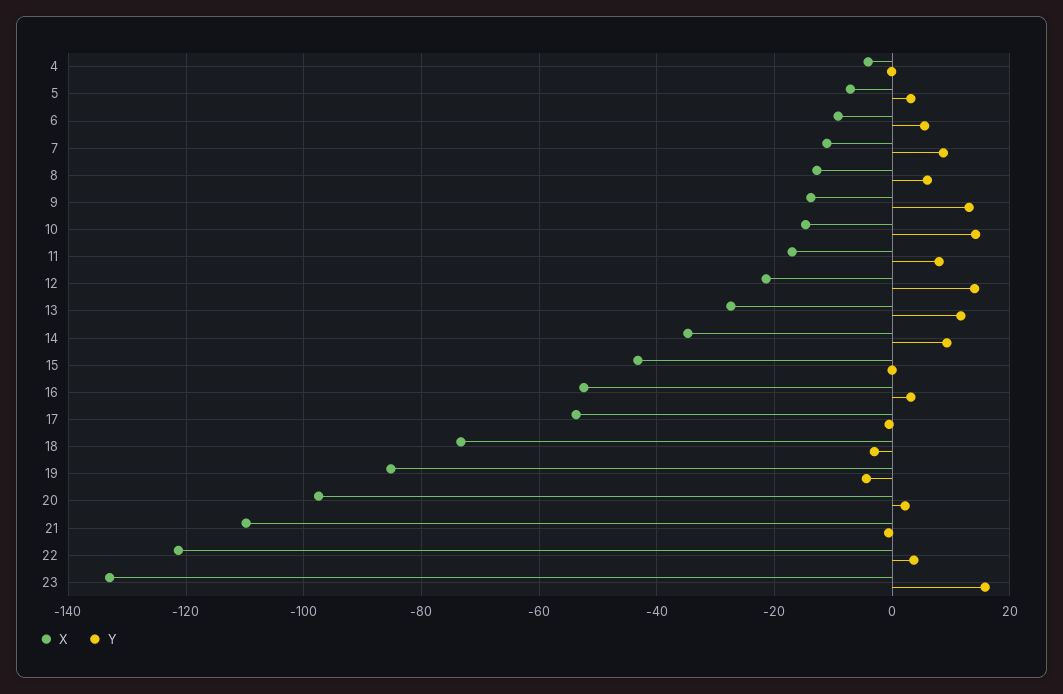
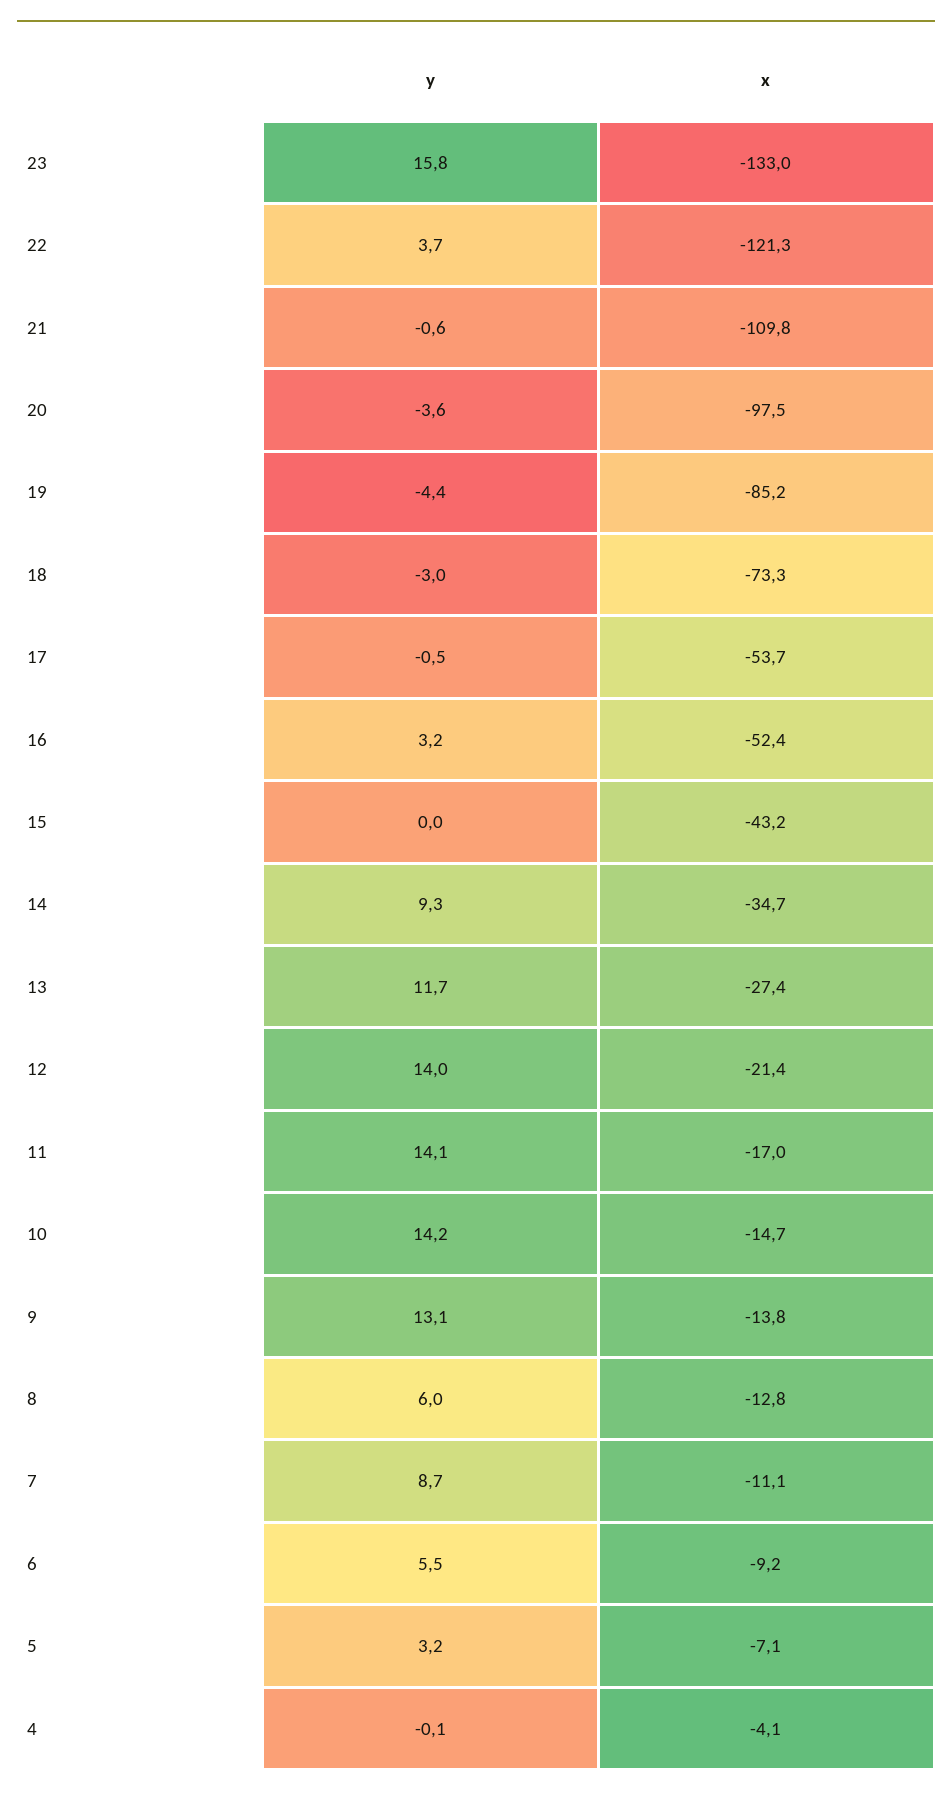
  {
    "X": {
      "4": -4.1,
      "5": -7.1,
      "6": -9.2,
      "7": -11.1,
      "8": -12.8,
      "9": -13.8,
      "10": -14.7,
      "11": -17,
      "12": -21.4,
      "13": -27.4,
      "14": -34.7,
      "15": -43.2,
      "16": -52.4,
      "17": -53.7,
      "18": -73.3,
      "19": -85.2,
      "20": -97.5,
      "21": -109.8,
      "22": -121.3,
      "23": -133
    },
    "Y": {
      "4": -0.1,
      "5": 3.2,
      "6": 5.5,
      "7": 8.7,
      "8": 6,
      "9": 13.1,
      "10": 14.2,
-     "11": 8,
+     "11": 14.1,
      "12": 14,
      "13": 11.7,
      "14": 9.3,
      "15": 0,
      "16": 3.2,
      "17": -0.5,
      "18": -3,
      "19": -4.4,
-     "20": 2,
+     "20": -3.6,
      "21": -0.6,
      "22": 3.7,
      "23": 15.8
    }
  }

